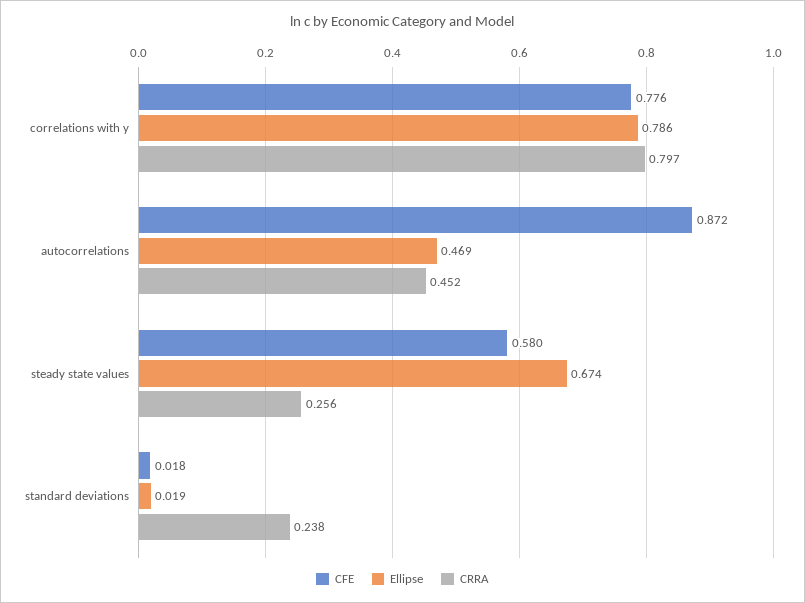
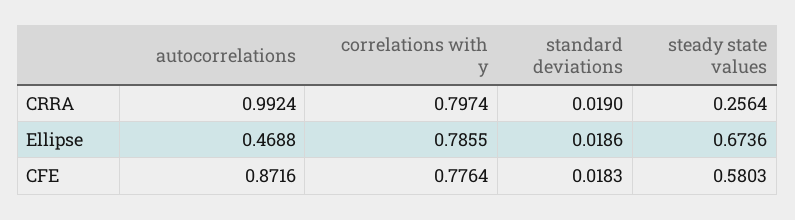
  {
    "CFE": {
      "correlations with y": 0.7764,
      "autocorrelations": 0.8716,
      "steady state values": 0.5803,
      "standard deviations": 0.0183
    },
    "Ellipse": {
      "correlations with y": 0.7855,
      "autocorrelations": 0.4688,
      "steady state values": 0.6736,
      "standard deviations": 0.0186
    },
    "CRRA": {
      "correlations with y": 0.7974,
-     "autocorrelations": 0.452,
+     "autocorrelations": 0.9924,
      "steady state values": 0.2564,
-     "standard deviations": 0.238
+     "standard deviations": 0.019
    }
  }

